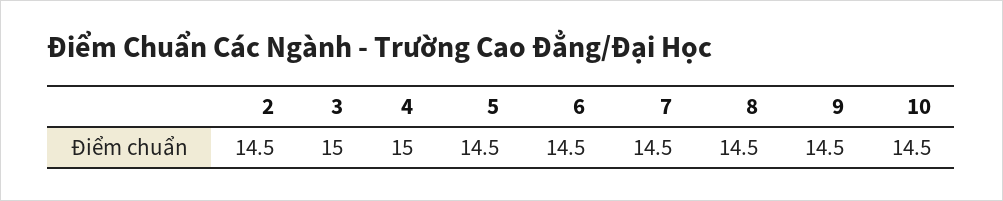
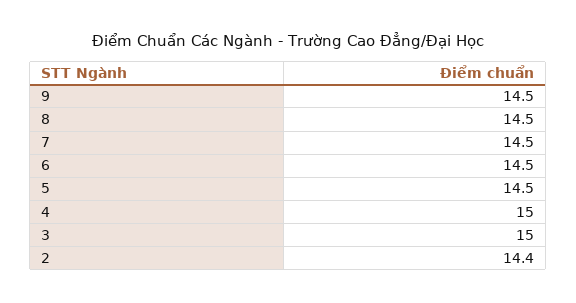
  {
-   "2": 14.5,
+   "2": 14.4,
    "3": 15,
    "4": 15,
    "5": 14.5,
    "6": 14.5,
    "7": 14.5,
    "8": 14.5,
-   "9": 14.5,
+   "9": 14.5
-   "10": 14.5
  }

